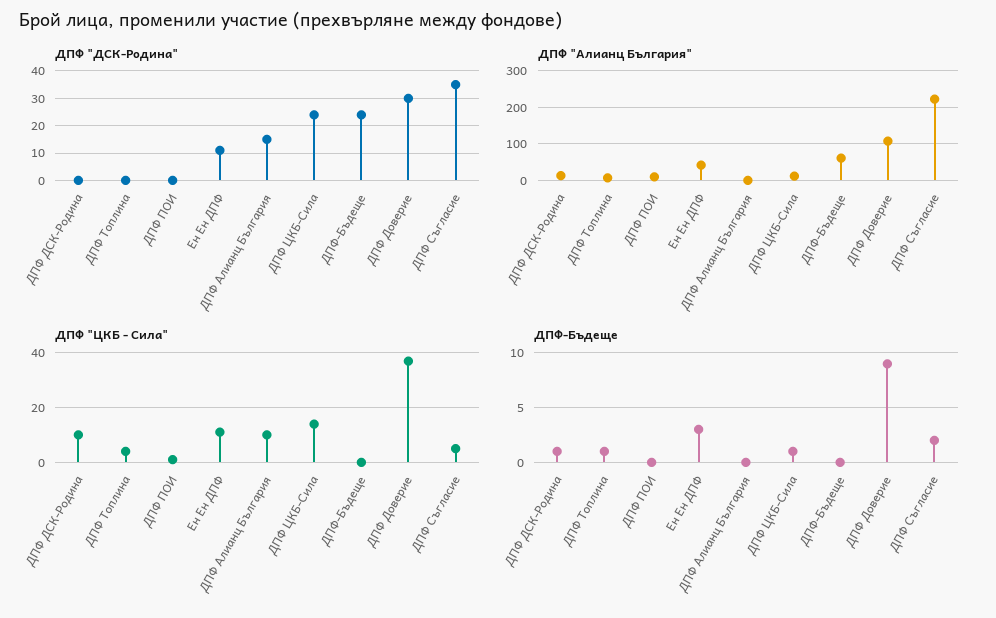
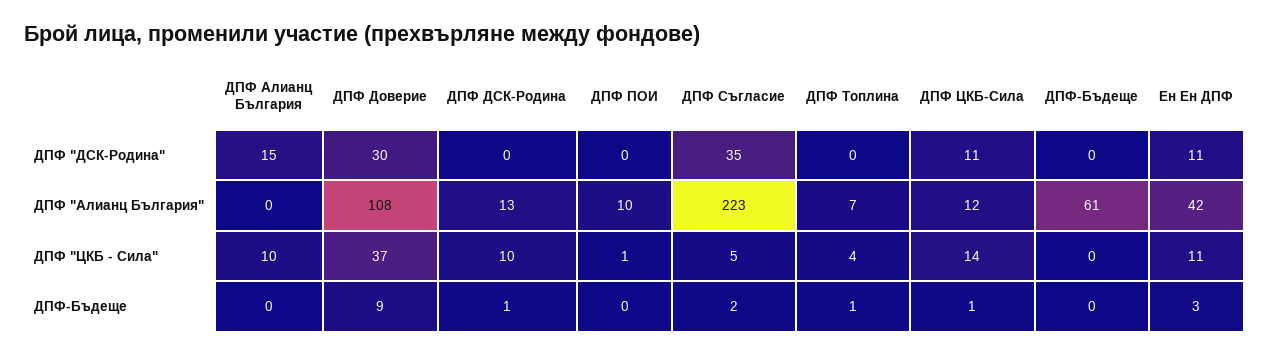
  {
    "ДПФ \"ДСК-Родина\"": {
      "ДПФ ДСК-Родина": 0,
      "ДПФ Топлина": 0,
      "ДПФ ПОИ": 0,
      "Ен Ен ДПФ": 11,
      "ДПФ Алианц България": 15,
-     "ДПФ ЦКБ-Сила": 25,
+     "ДПФ ЦКБ-Сила": 11,
-     "ДПФ-Бъдеще": 25,
+     "ДПФ-Бъдеще": 0,
      "ДПФ Доверие": 30,
      "ДПФ Съгласие": 35
    },
    "ДПФ \"Алианц България\"": {
      "ДПФ ДСК-Родина": 13,
      "ДПФ Топлина": 7,
      "ДПФ ПОИ": 10,
      "Ен Ен ДПФ": 42,
      "ДПФ Алианц България": 0,
      "ДПФ ЦКБ-Сила": 12,
      "ДПФ-Бъдеще": 61,
      "ДПФ Доверие": 108,
      "ДПФ Съгласие": 223
    },
    "ДПФ \"ЦКБ - Сила\"": {
      "ДПФ ДСК-Родина": 10,
      "ДПФ Топлина": 4,
      "ДПФ ПОИ": 1,
      "Ен Ен ДПФ": 11,
      "ДПФ Алианц България": 10,
      "ДПФ ЦКБ-Сила": 14,
      "ДПФ-Бъдеще": 0,
      "ДПФ Доверие": 37,
      "ДПФ Съгласие": 5
    },
    "ДПФ-Бъдеще": {
      "ДПФ ДСК-Родина": 1,
      "ДПФ Топлина": 1,
      "ДПФ ПОИ": 0,
      "Ен Ен ДПФ": 3,
      "ДПФ Алианц България": 0,
      "ДПФ ЦКБ-Сила": 1,
      "ДПФ-Бъдеще": 0,
      "ДПФ Доверие": 9,
      "ДПФ Съгласие": 2
    }
  }

